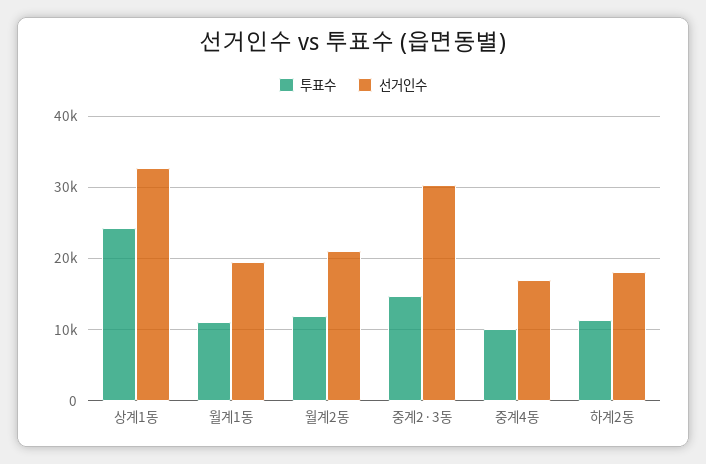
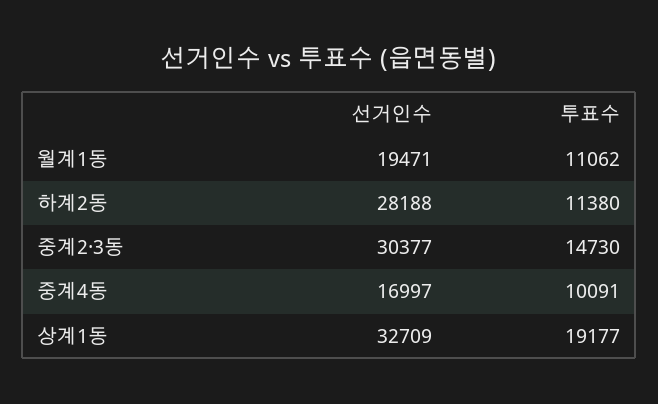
  {
    "투표수": {
-     "상계1동": 24000,
+     "상계1동": 19177,
      "월계1동": 11062,
-     "월계2동": 12000,
      "중계2·3동": 14730,
      "중계4동": 10091,
      "하계2동": 11380
    },
    "선거인수": {
      "상계1동": 32709,
      "월계1동": 19471,
-     "월계2동": 21000,
      "중계2·3동": 30377,
      "중계4동": 16997,
-     "하계2동": 18000
+     "하계2동": 28188
    }
  }

